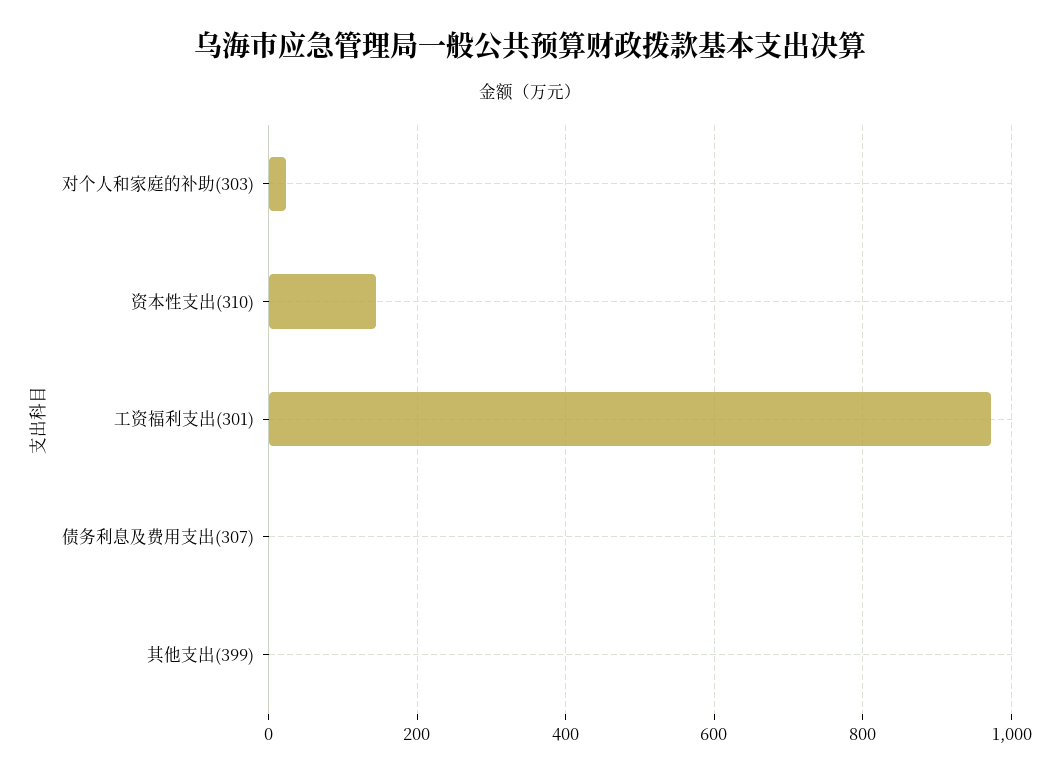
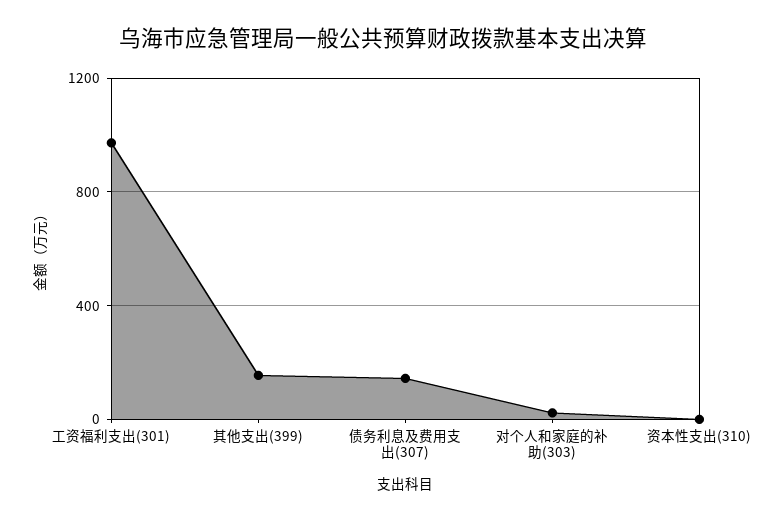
  {
    "对个人和家庭的补助(303)": 20,
-   "资本性支出(310)": 140,
+   "资本性支出(310)": 0,
    "工资福利支出(301)": 980,
-   "债务利息及费用支出(307)": 0,
+   "债务利息及费用支出(307)": 150,
-   "其他支出(399)": 0
+   "其他支出(399)": 150
  }

